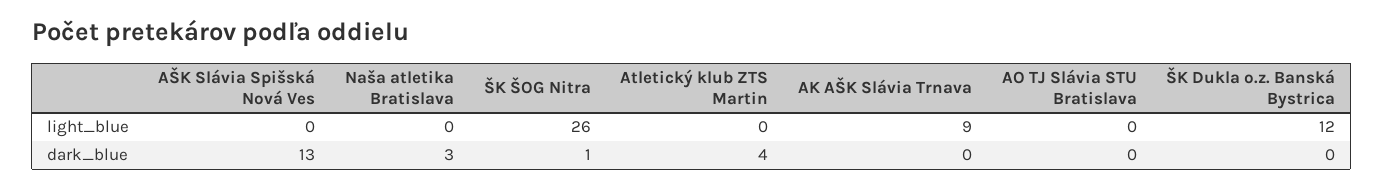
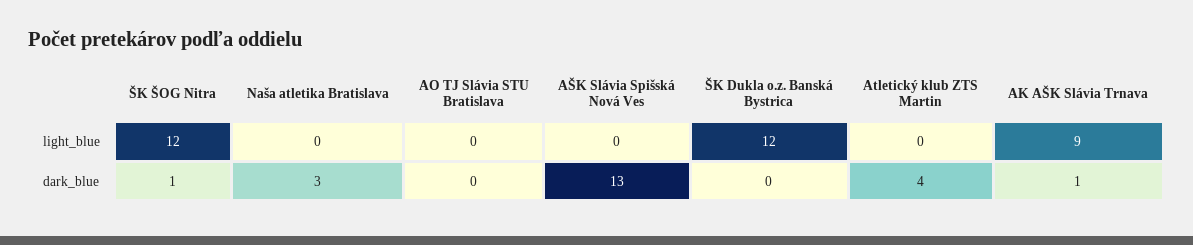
  {
    "AŠK Slávia Spišská Nová Ves": {
      "light_blue": 0,
      "dark_blue": 13
    },
    "Naša atletika Bratislava": {
      "light_blue": 0,
      "dark_blue": 3
    },
    "ŠK ŠOG Nitra": {
-     "light_blue": 26,
+     "light_blue": 12,
      "dark_blue": 1
    },
    "Atletický klub ZTS Martin": {
      "light_blue": 0,
      "dark_blue": 4
    },
    "AK AŠK Slávia Trnava": {
      "light_blue": 9,
-     "dark_blue": 0
+     "dark_blue": 1
    },
    "AO TJ Slávia STU Bratislava": {
      "light_blue": 0,
      "dark_blue": 0
    },
    "ŠK Dukla o.z. Banská Bystrica": {
      "light_blue": 12,
      "dark_blue": 0
    }
  }

